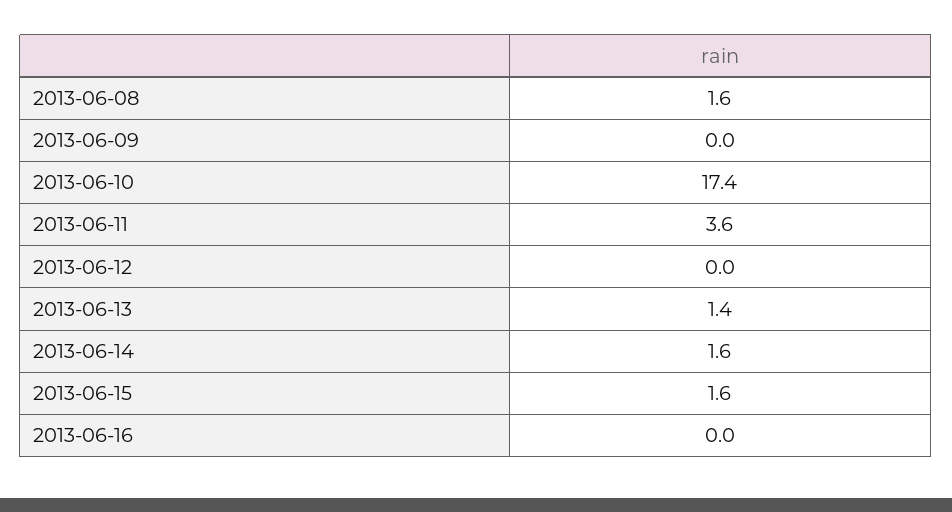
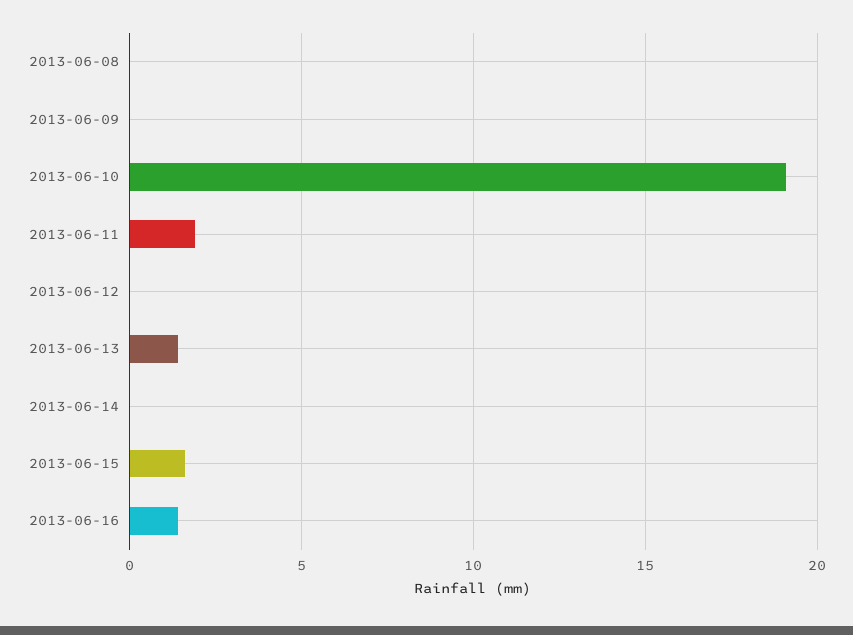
  {
-   "2013-06-08": 1.6,
+   "2013-06-08": 0,
    "2013-06-09": 0,
-   "2013-06-10": 17.4,
+   "2013-06-10": 19,
-   "2013-06-11": 3.6,
+   "2013-06-11": 2,
    "2013-06-12": 0,
    "2013-06-13": 1.4,
-   "2013-06-14": 1.6,
+   "2013-06-14": 0,
    "2013-06-15": 1.6,
-   "2013-06-16": 0
+   "2013-06-16": 1.5
  }

